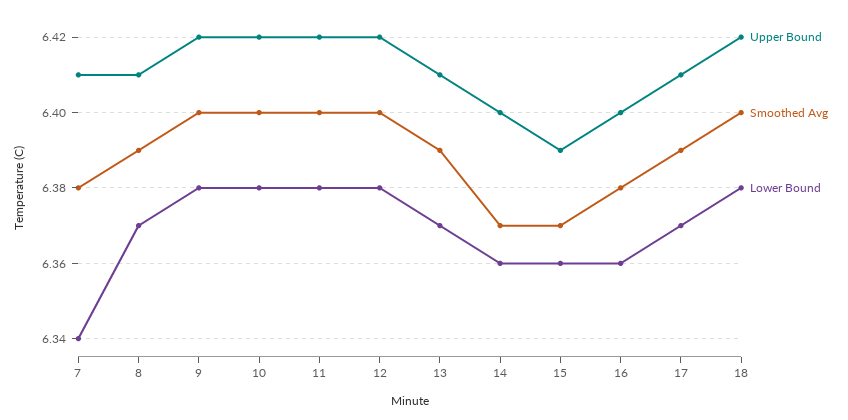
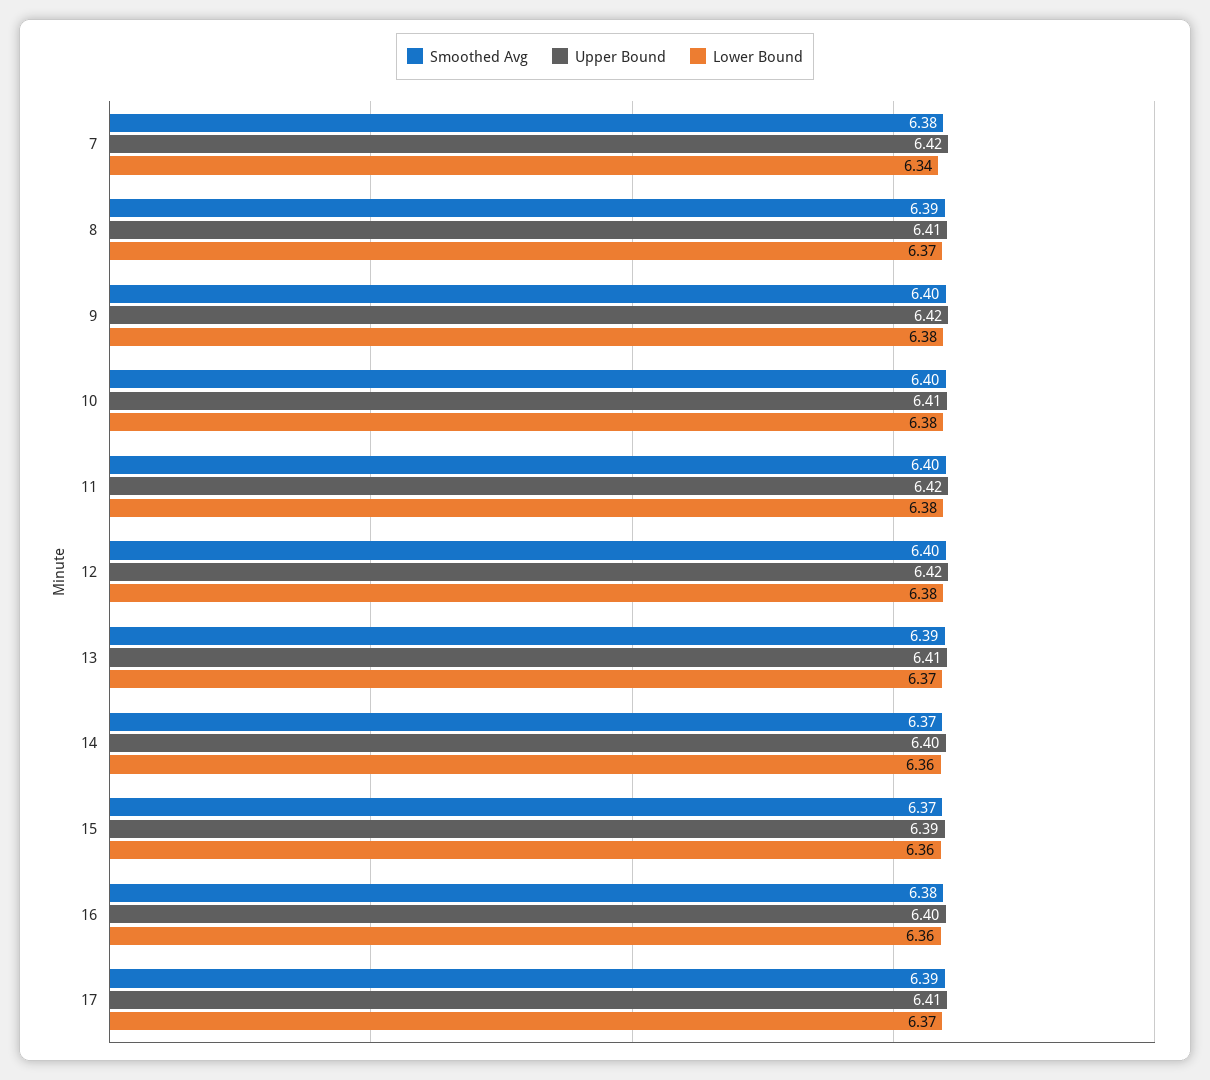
  {
    "Upper Bound": {
-     "7": 6.41,
+     "7": 6.42,
      "8": 6.41,
      "9": 6.42,
-     "10": 6.42,
+     "10": 6.41,
      "11": 6.42,
      "12": 6.42,
      "13": 6.41,
      "14": 6.4,
      "15": 6.39,
      "16": 6.4,
-     "17": 6.41,
+     "17": 6.41
-     "18": 6.42
    },
    "Smoothed Avg": {
      "7": 6.38,
      "8": 6.39,
      "9": 6.4,
      "10": 6.4,
      "11": 6.4,
      "12": 6.4,
      "13": 6.39,
      "14": 6.37,
      "15": 6.37,
      "16": 6.38,
-     "17": 6.39,
+     "17": 6.39
-     "18": 6.4
    },
    "Lower Bound": {
      "7": 6.34,
      "8": 6.37,
      "9": 6.38,
      "10": 6.38,
      "11": 6.38,
      "12": 6.38,
      "13": 6.37,
      "14": 6.36,
      "15": 6.36,
      "16": 6.36,
-     "17": 6.37,
+     "17": 6.37
-     "18": 6.38
    }
  }

